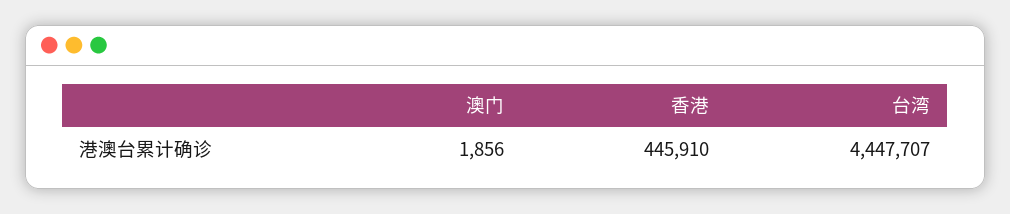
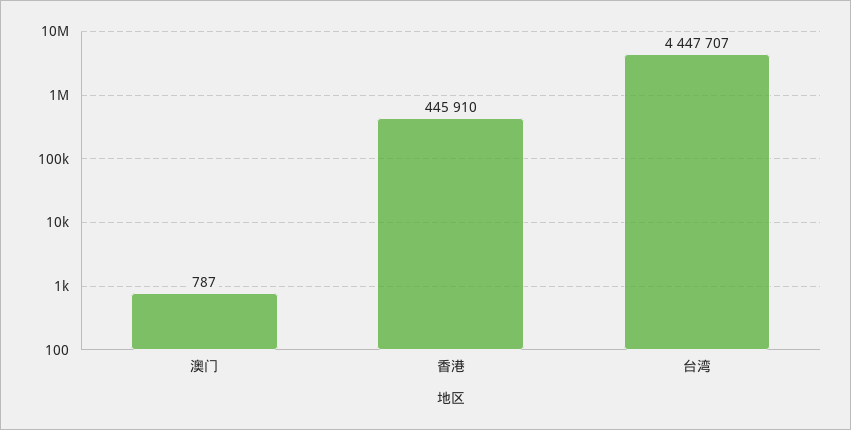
  {
-   "澳门": 1856,
+   "澳门": 787,
    "香港": 445910,
    "台湾": 4447707
  }

